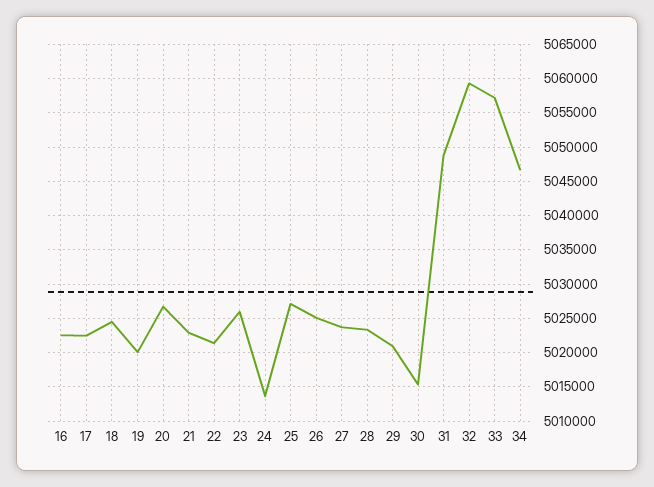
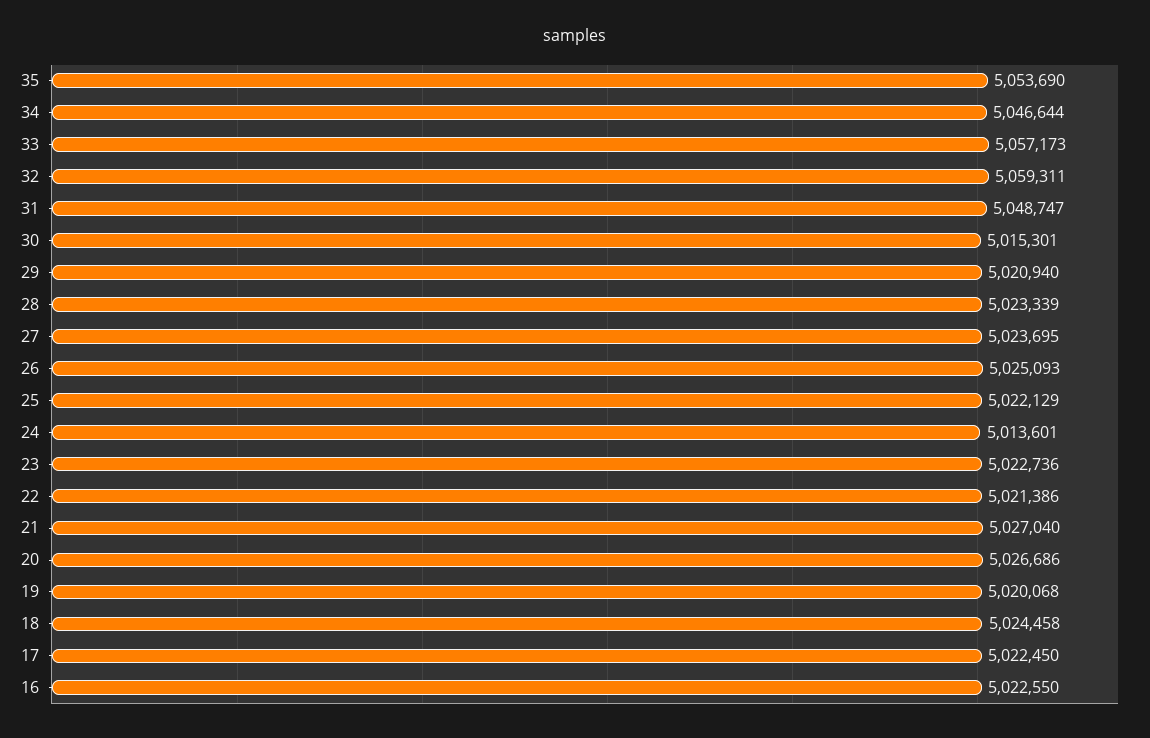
  {
    "16": 5022550,
    "17": 5022450,
    "18": 5024458,
    "19": 5020068,
    "20": 5026686,
-   "21": 5023000,
+   "21": 5027040,
    "22": 5021386,
-   "23": 5026000,
+   "23": 5022736,
    "24": 5013601,
-   "25": 5027000,
+   "25": 5022129,
    "26": 5025093,
    "27": 5023695,
    "28": 5023339,
    "29": 5020940,
    "30": 5015301,
    "31": 5048747,
    "32": 5059311,
    "33": 5057173,
-   "34": 5046644
+   "34": 5046644,
+   "35": 5053690
  }

